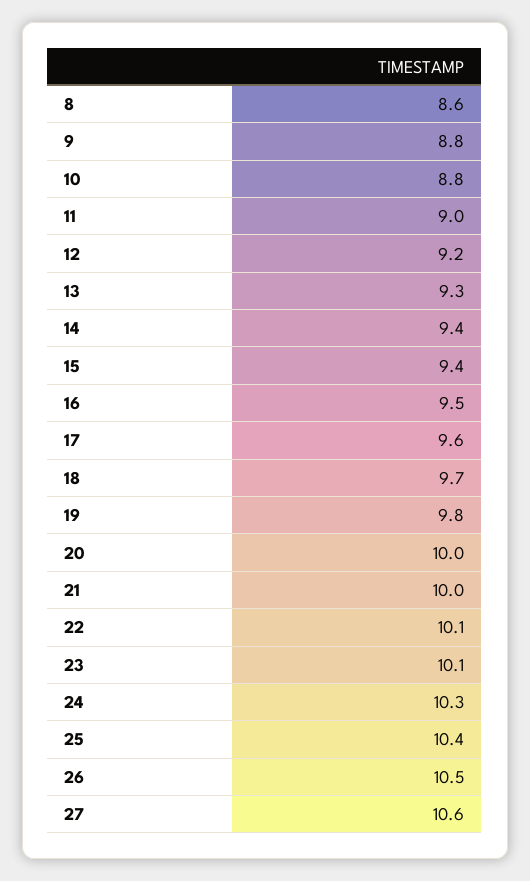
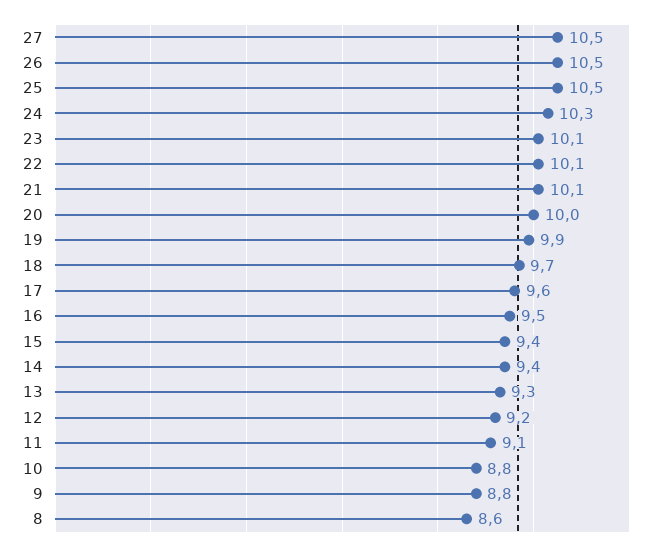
  {
    "8": 8.6,
    "9": 8.8,
    "10": 8.8,
-   "11": 9,
+   "11": 9.1,
    "12": 9.2,
    "13": 9.3,
    "14": 9.4,
    "15": 9.4,
    "16": 9.5,
    "17": 9.6,
    "18": 9.7,
-   "19": 9.8,
+   "19": 9.9,
    "20": 10,
-   "21": 10,
+   "21": 10.1,
    "22": 10.1,
    "23": 10.1,
    "24": 10.3,
-   "25": 10.4,
+   "25": 10.5,
    "26": 10.5,
-   "27": 10.6
+   "27": 10.5
  }

